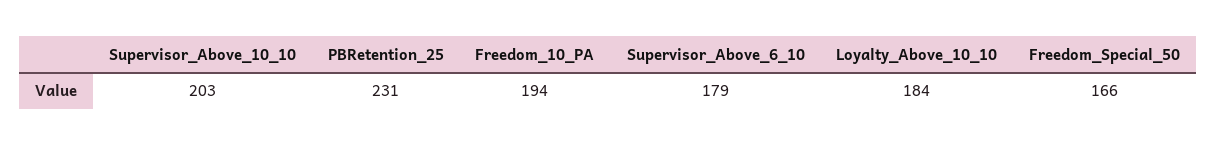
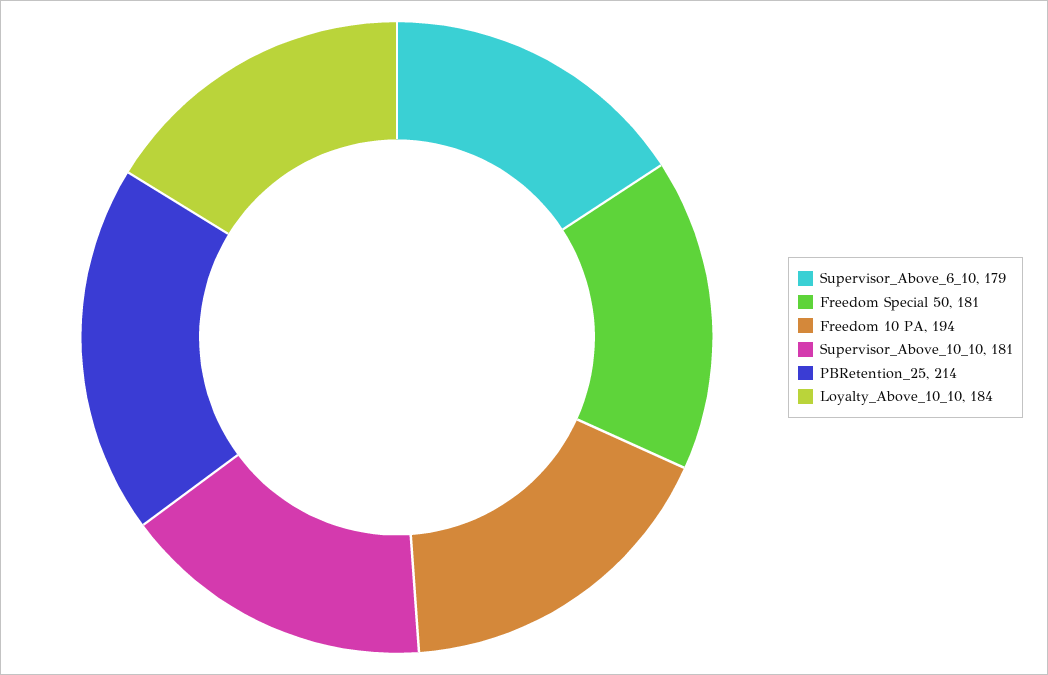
  {
-   "Supervisor_Above_10_10": 203,
+   "Supervisor_Above_10_10": 181,
-   "PBRetention_25": 231,
+   "PBRetention_25": 214,
    "Freedom_10_PA": 194,
    "Supervisor_Above_6_10": 179,
    "Loyalty_Above_10_10": 184,
-   "Freedom_Special_50": 166
+   "Freedom_Special_50": 181
  }

